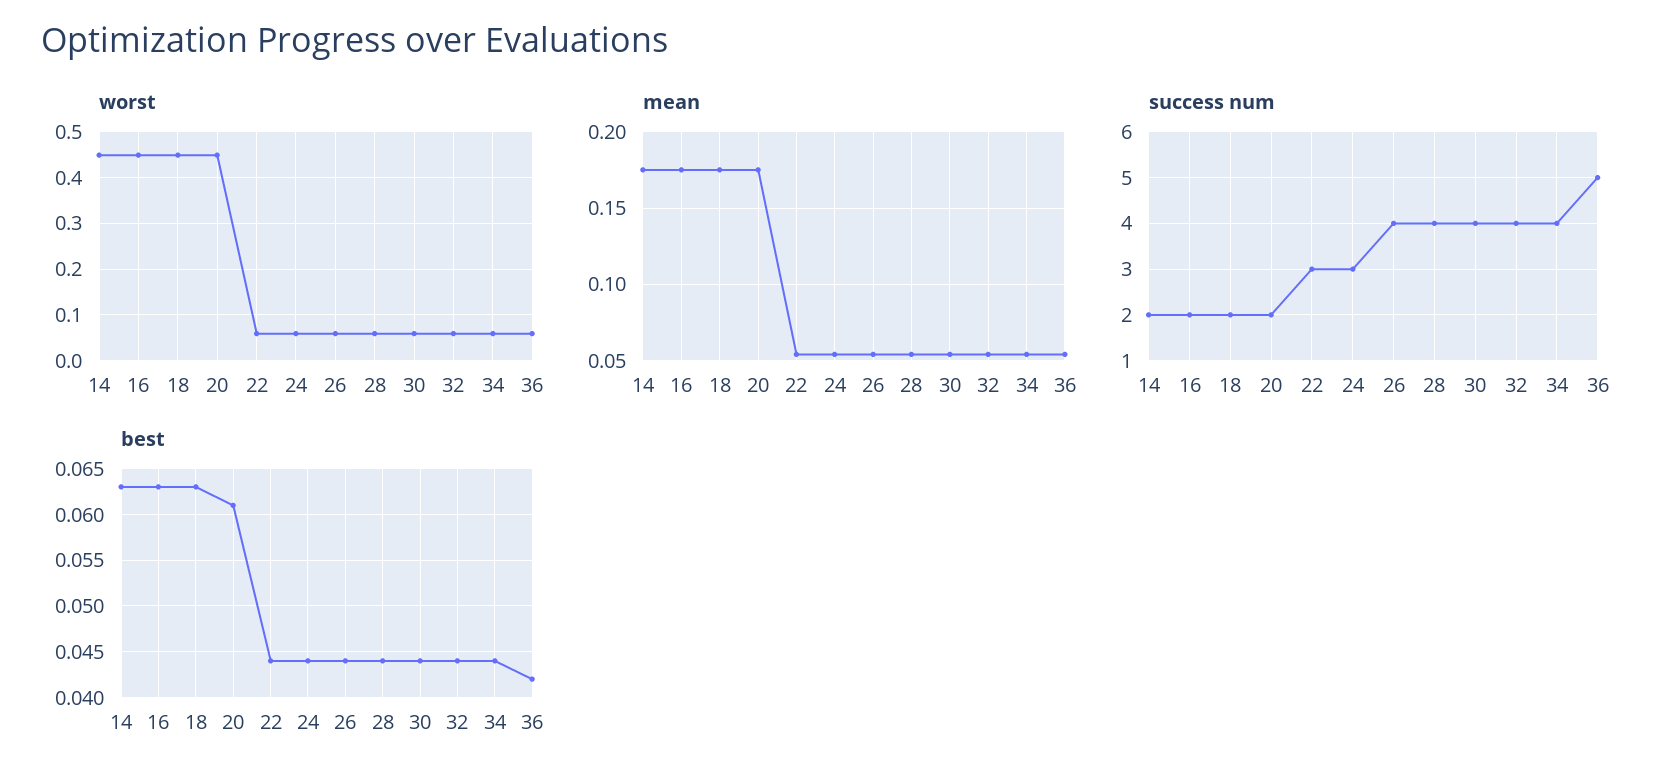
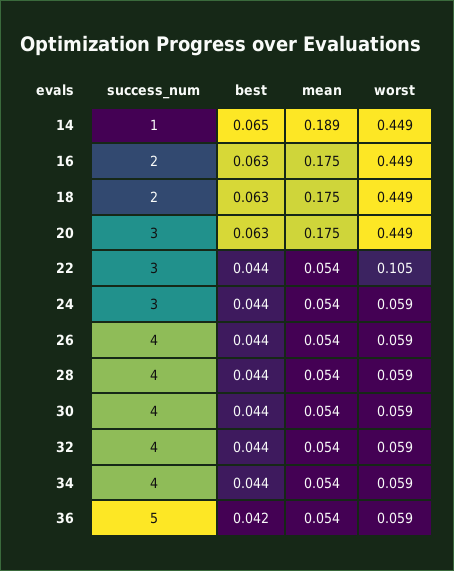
  {
    "worst": {
      "14": 0.449,
      "16": 0.449,
      "18": 0.449,
      "20": 0.449,
-     "22": 0.06,
+     "22": 0.105,
      "24": 0.059,
      "26": 0.059,
      "28": 0.059,
      "30": 0.059,
      "32": 0.059,
      "34": 0.059,
      "36": 0.059
    },
    "mean": {
-     "14": 0.175,
+     "14": 0.189,
      "16": 0.175,
      "18": 0.175,
      "20": 0.175,
      "22": 0.054,
      "24": 0.054,
      "26": 0.054,
      "28": 0.054,
      "30": 0.054,
      "32": 0.054,
      "34": 0.054,
      "36": 0.054
    },
    "success num": {
-     "14": 2,
+     "14": 1,
      "16": 2,
      "18": 2,
-     "20": 2,
+     "20": 3,
      "22": 3,
      "24": 3,
      "26": 4,
      "28": 4,
      "30": 4,
      "32": 4,
      "34": 4,
      "36": 5
    },
    "best": {
-     "14": 0.063,
+     "14": 0.065,
      "16": 0.063,
      "18": 0.063,
-     "20": 0.061,
+     "20": 0.063,
      "22": 0.044,
      "24": 0.044,
      "26": 0.044,
      "28": 0.044,
      "30": 0.044,
      "32": 0.044,
      "34": 0.044,
      "36": 0.042
    }
  }

